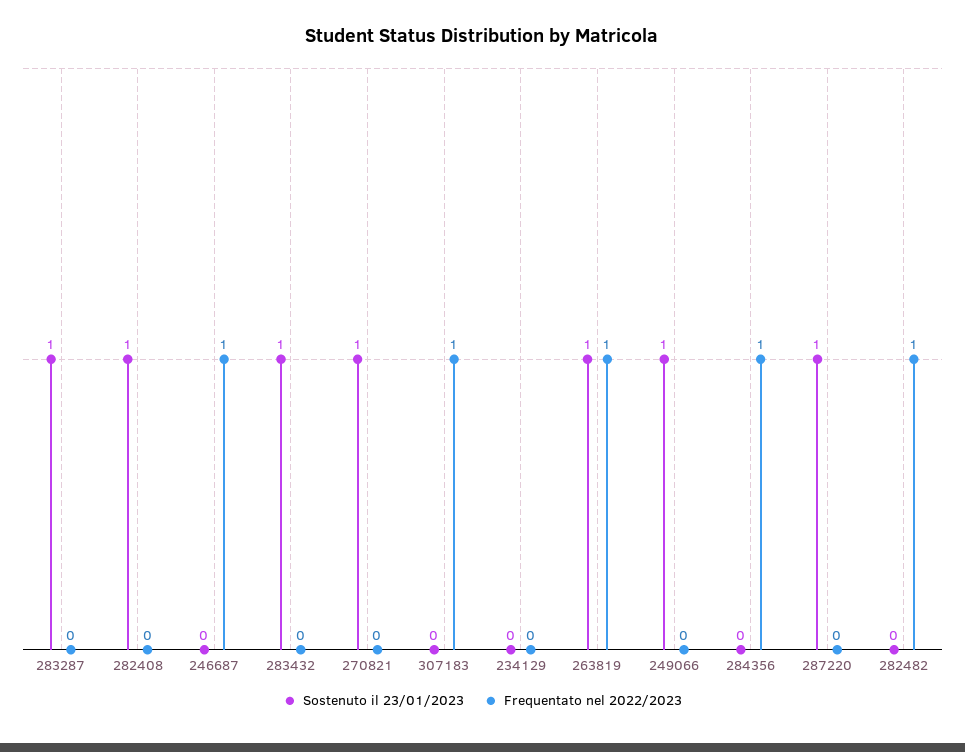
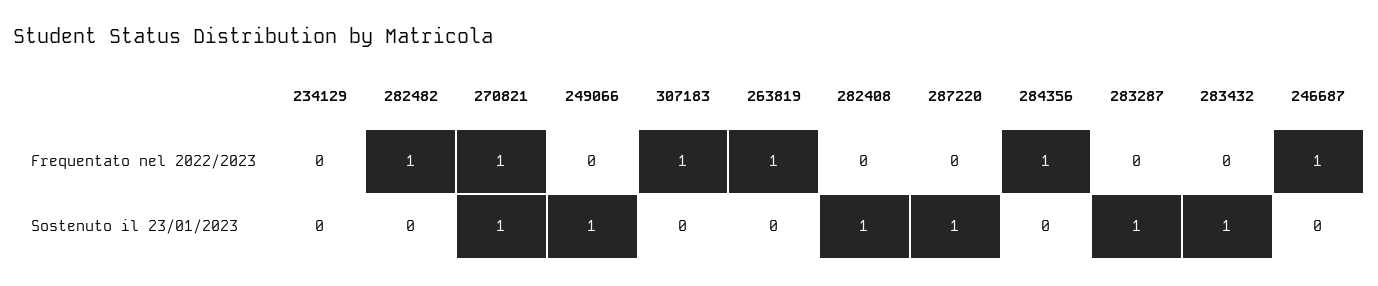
  {
    "Sostenuto il 23/01/2023": {
      "283287": 1,
      "282408": 1,
      "246687": 0,
      "283432": 1,
      "270821": 1,
      "307183": 0,
      "234129": 0,
-     "263819": 1,
+     "263819": 0,
      "249066": 1,
      "284356": 0,
      "287220": 1,
      "282482": 0
    },
    "Frequentato nel 2022/2023": {
      "283287": 0,
      "282408": 0,
      "246687": 1,
      "283432": 0,
-     "270821": 0,
+     "270821": 1,
      "307183": 1,
      "234129": 0,
      "263819": 1,
      "249066": 0,
      "284356": 1,
      "287220": 0,
      "282482": 1
    }
  }

